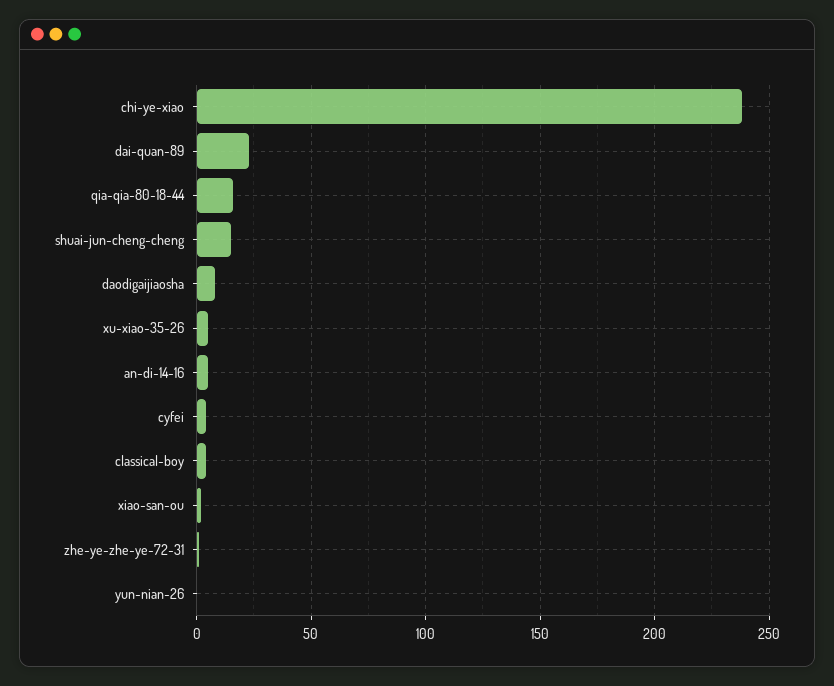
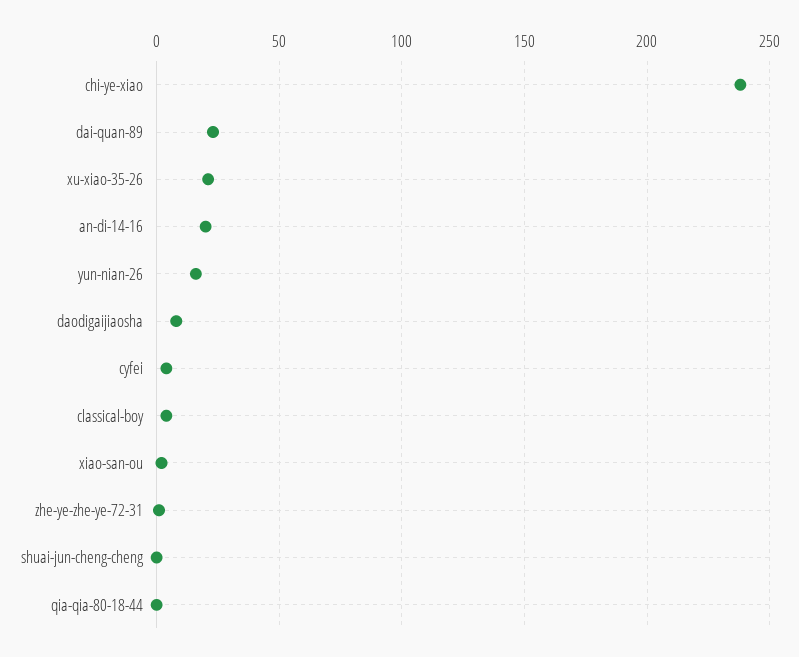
  {
    "chi-ye-xiao": 240,
    "dai-quan-89": 25,
-   "qia-qia-80-18-44": 15,
+   "qia-qia-80-18-44": 0,
-   "shuai-jun-cheng-cheng": 15,
+   "shuai-jun-cheng-cheng": 0,
    "daodigaijiaosha": 10,
-   "xu-xiao-35-26": 5,
+   "xu-xiao-35-26": 20,
-   "an-di-14-16": 5,
+   "an-di-14-16": 20,
    "cyfei": 5,
    "classical-boy": 5,
    "xiao-san-ou": 0,
    "zhe-ye-zhe-ye-72-31": 0,
-   "yun-nian-26": 0
+   "yun-nian-26": 15
  }

